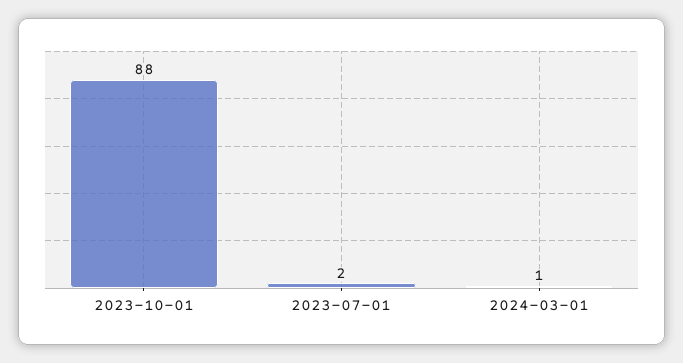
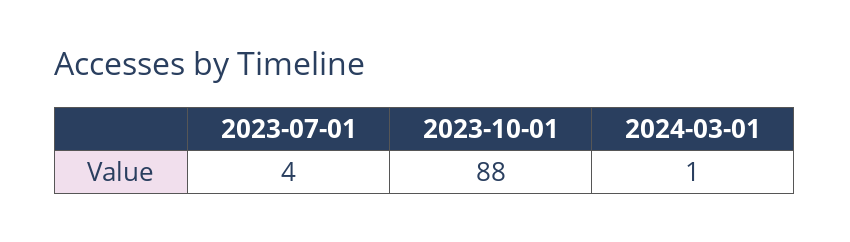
  {
    "2023-10-01": 88,
-   "2023-07-01": 2,
+   "2023-07-01": 4,
    "2024-03-01": 1
  }

